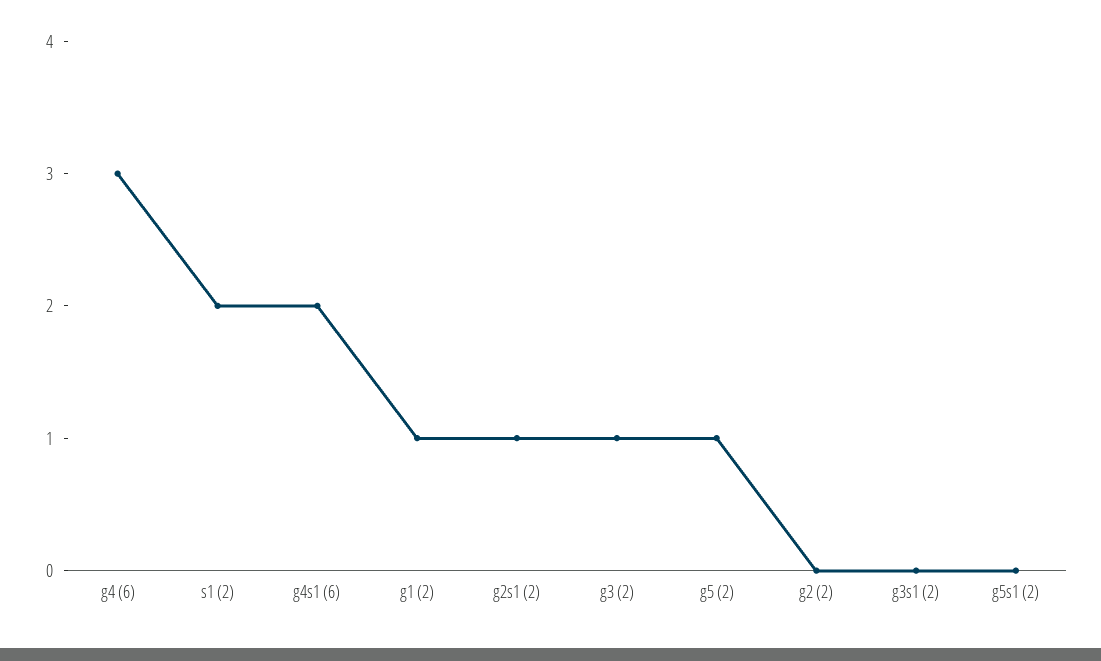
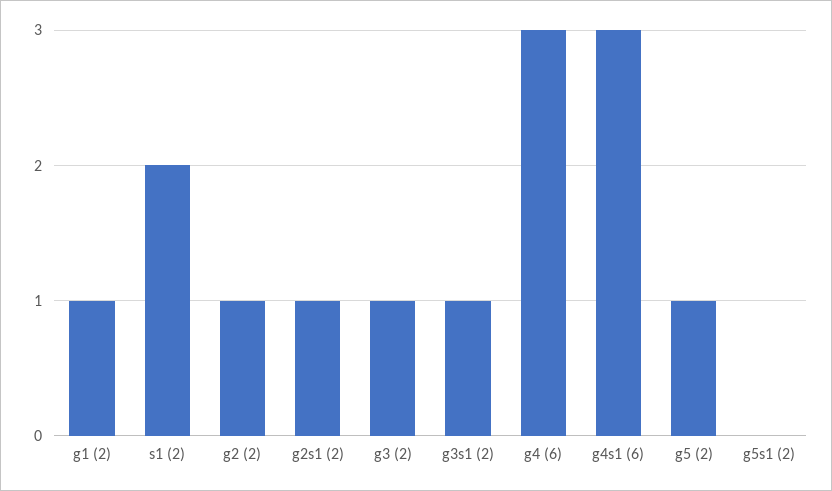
  {
    "g4 (6)": 3,
    "s1 (2)": 2,
-   "g4s1 (6)": 2,
+   "g4s1 (6)": 3,
    "g1 (2)": 1,
    "g2s1 (2)": 1,
    "g3 (2)": 1,
    "g5 (2)": 1,
-   "g2 (2)": 0,
+   "g2 (2)": 1,
-   "g3s1 (2)": 0,
+   "g3s1 (2)": 1,
    "g5s1 (2)": 0
  }

